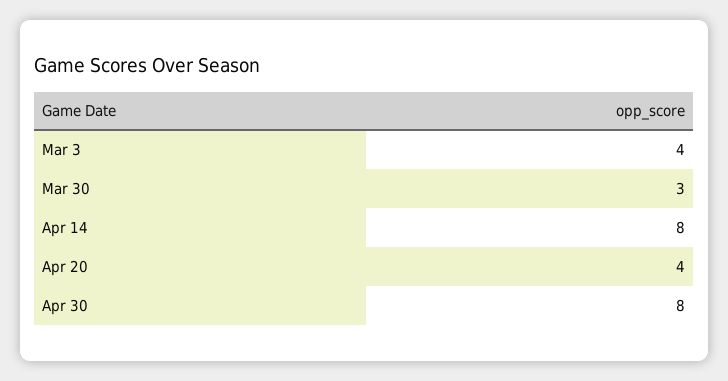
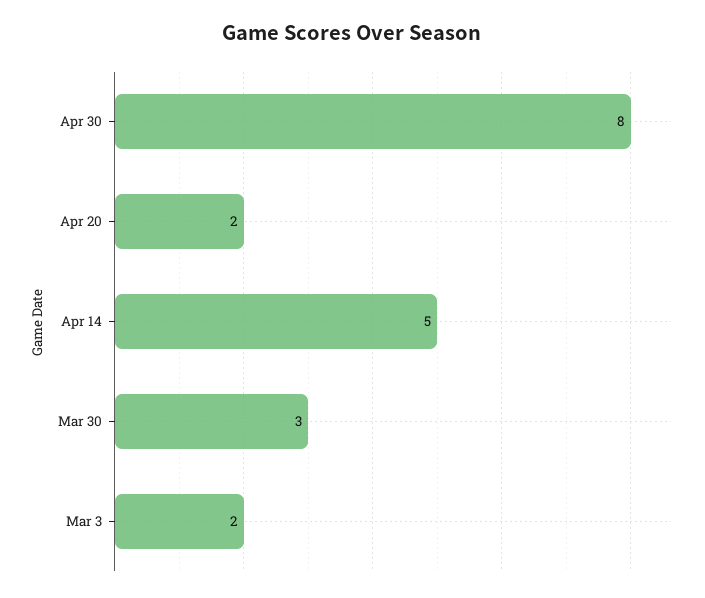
  {
-   "Mar 3": 4,
+   "Mar 3": 2,
    "Mar 30": 3,
-   "Apr 14": 8,
+   "Apr 14": 5,
-   "Apr 20": 4,
+   "Apr 20": 2,
    "Apr 30": 8
  }

